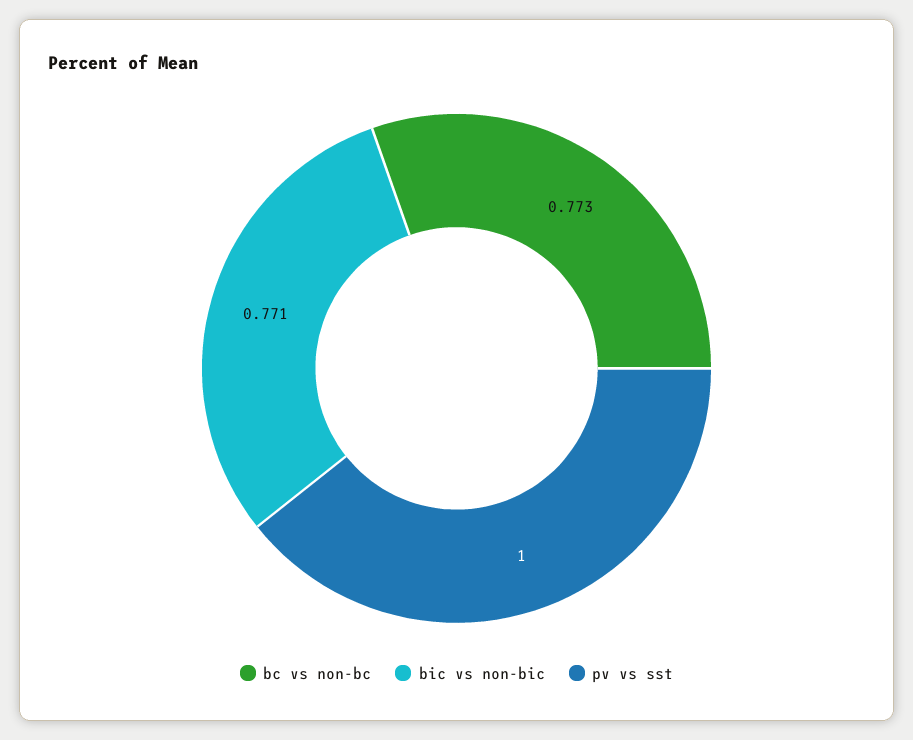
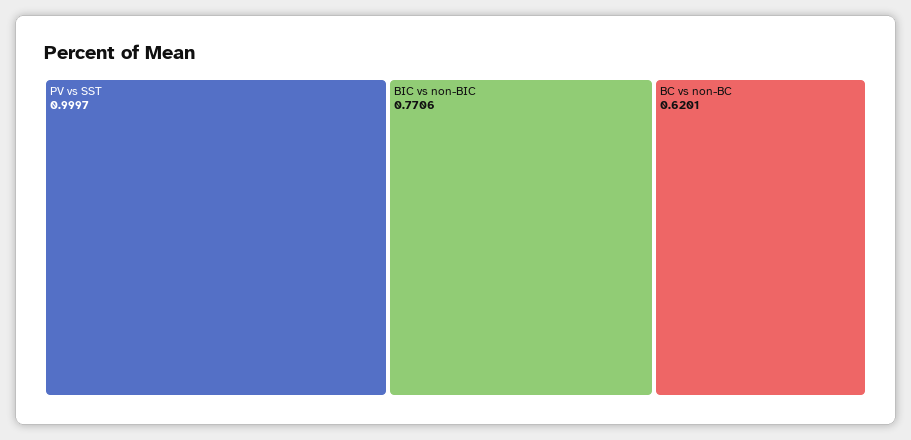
  {
-   "bc vs non-bc": 0.773,
+   "bc vs non-bc": 0.6201,
    "bic vs non-bic": 0.7706,
    "pv vs sst": 0.9997
  }

